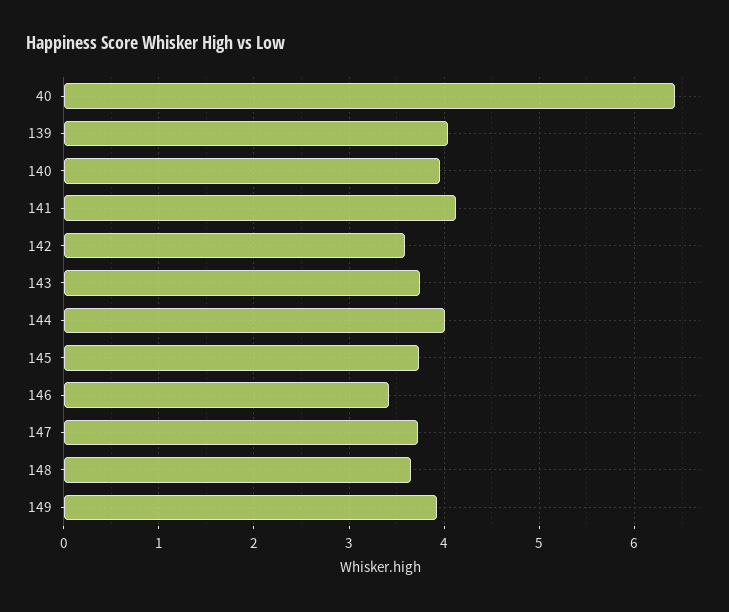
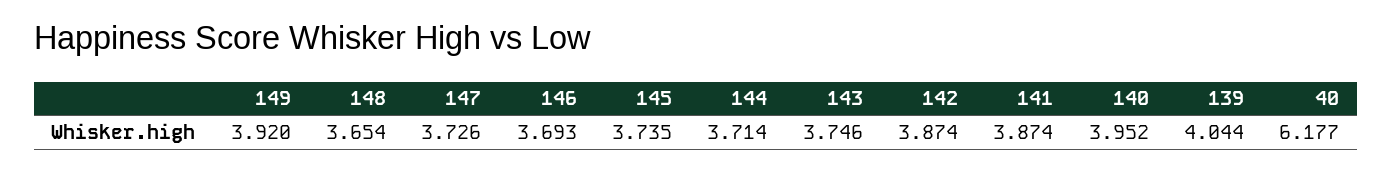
  {
-   "40": 6.4,
+   "40": 6.177,
    "139": 4.044,
    "140": 3.952,
-   "141": 4.1,
+   "141": 3.874,
-   "142": 3.6,
+   "142": 3.874,
    "143": 3.746,
-   "144": 4,
+   "144": 3.714,
    "145": 3.735,
-   "146": 3.4,
+   "146": 3.693,
    "147": 3.726,
    "148": 3.654,
    "149": 3.92
  }

